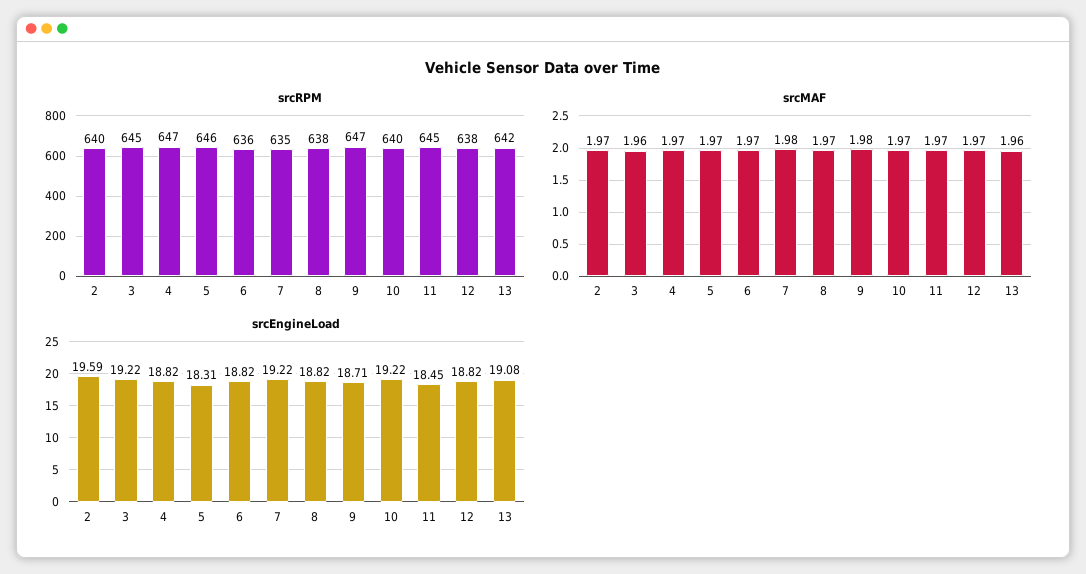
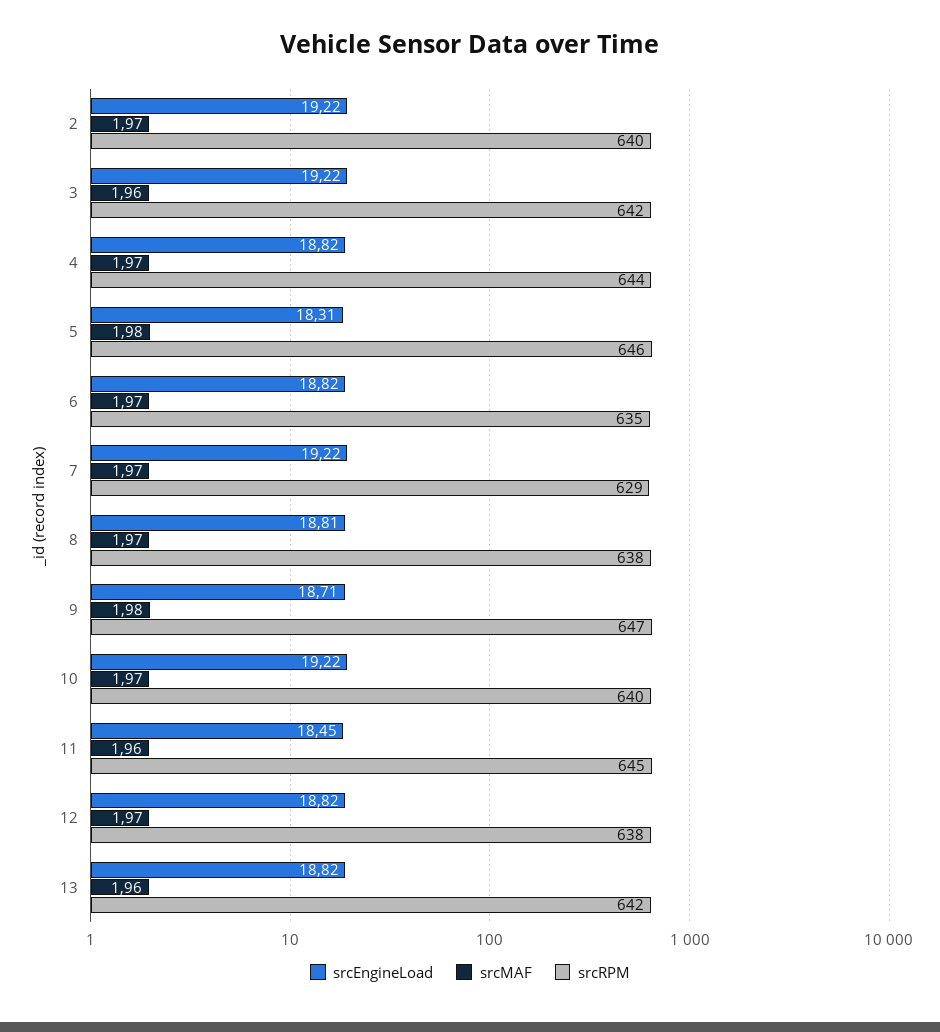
  {
    "srcRPM": {
      "2": 640,
-     "3": 645,
+     "3": 642,
-     "4": 647,
+     "4": 644,
      "5": 646,
-     "6": 636,
+     "6": 635,
-     "7": 635,
+     "7": 629,
      "8": 638,
      "9": 647,
      "10": 640,
      "11": 645,
      "12": 638,
      "13": 642
    },
    "srcMAF": {
      "2": 1.97,
      "3": 1.96,
      "4": 1.97,
-     "5": 1.97,
+     "5": 1.98,
      "6": 1.97,
-     "7": 1.98,
+     "7": 1.97,
      "8": 1.97,
      "9": 1.98,
      "10": 1.97,
-     "11": 1.97,
+     "11": 1.96,
      "12": 1.97,
      "13": 1.96
    },
    "srcEngineLoad": {
-     "2": 19.59,
+     "2": 19.22,
      "3": 19.22,
      "4": 18.82,
      "5": 18.31,
      "6": 18.82,
      "7": 19.22,
-     "8": 18.82,
+     "8": 18.81,
      "9": 18.71,
      "10": 19.22,
      "11": 18.45,
      "12": 18.82,
-     "13": 19.08
+     "13": 18.82
    }
  }

